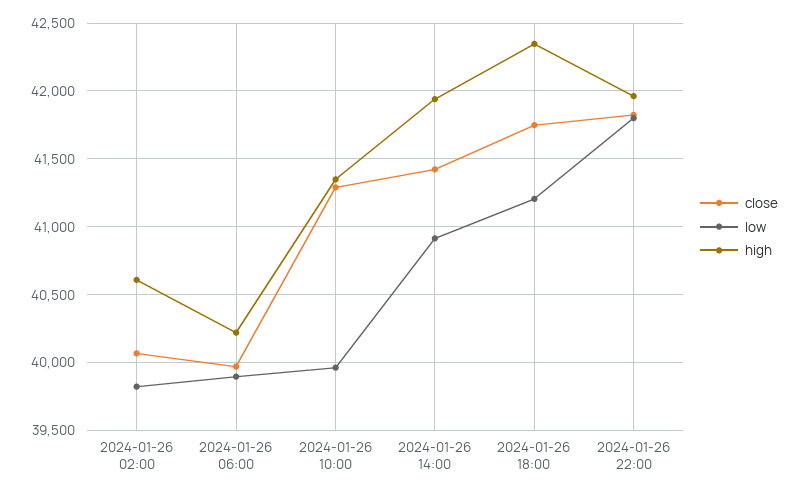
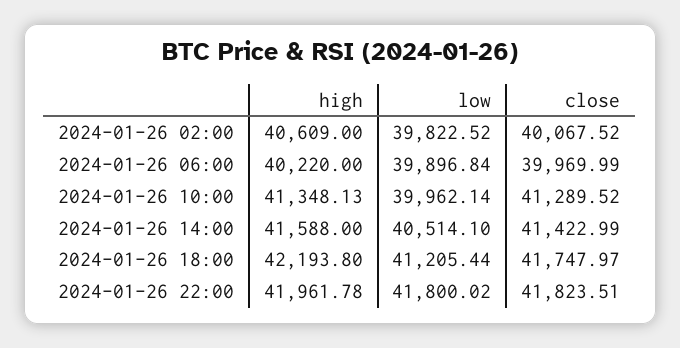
  {
    "close": {
      "2024-01-26 02:00": 40067.52,
      "2024-01-26 06:00": 39969.99,
      "2024-01-26 10:00": 41289.52,
      "2024-01-26 14:00": 41422.99,
      "2024-01-26 18:00": 41747.97,
      "2024-01-26 22:00": 41823.51
    },
    "low": {
      "2024-01-26 02:00": 39822.52,
      "2024-01-26 06:00": 39896.84,
      "2024-01-26 10:00": 39962.14,
-     "2024-01-26 14:00": 40900,
+     "2024-01-26 14:00": 40514.1,
      "2024-01-26 18:00": 41205.44,
      "2024-01-26 22:00": 41800.02
    },
    "high": {
      "2024-01-26 02:00": 40609,
      "2024-01-26 06:00": 40220,
      "2024-01-26 10:00": 41348.13,
-     "2024-01-26 14:00": 41950,
+     "2024-01-26 14:00": 41588,
-     "2024-01-26 18:00": 42350,
+     "2024-01-26 18:00": 42193.8,
      "2024-01-26 22:00": 41961.78
    }
  }

